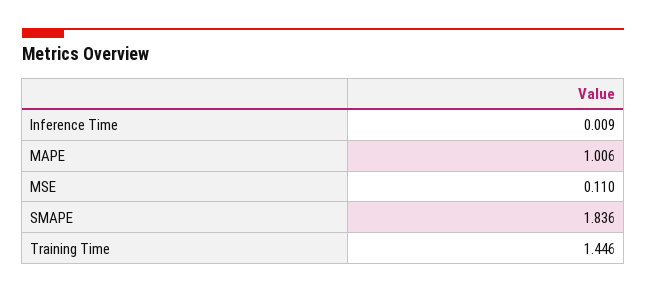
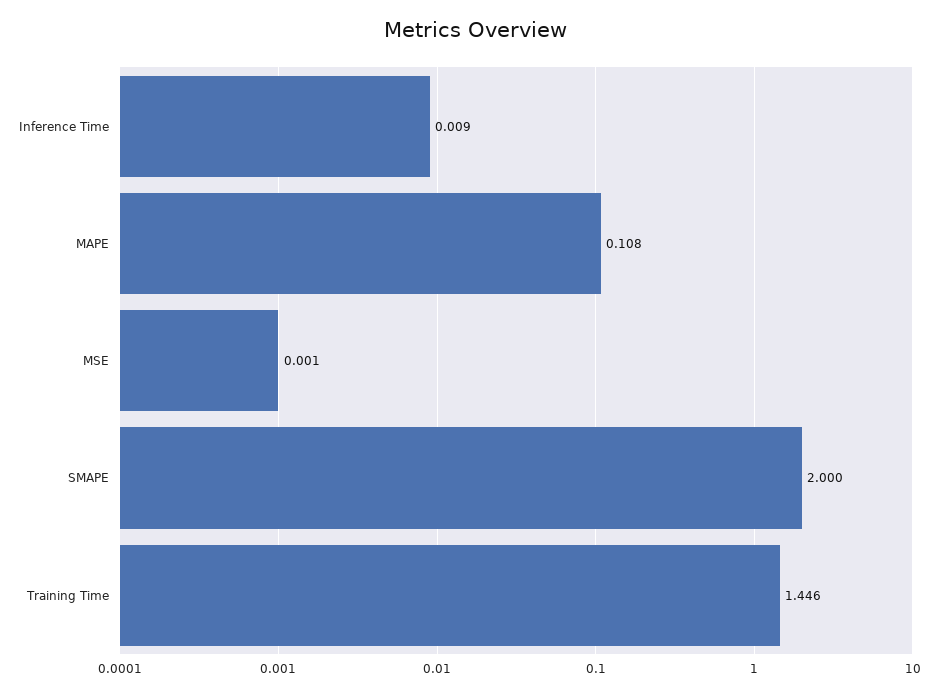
  {
    "Inference Time": 0.009,
-   "MAPE": 1.006,
+   "MAPE": 0.108,
-   "MSE": 0.11,
+   "MSE": 0.001,
-   "SMAPE": 1.836,
+   "SMAPE": 2,
    "Training Time": 1.446
  }

